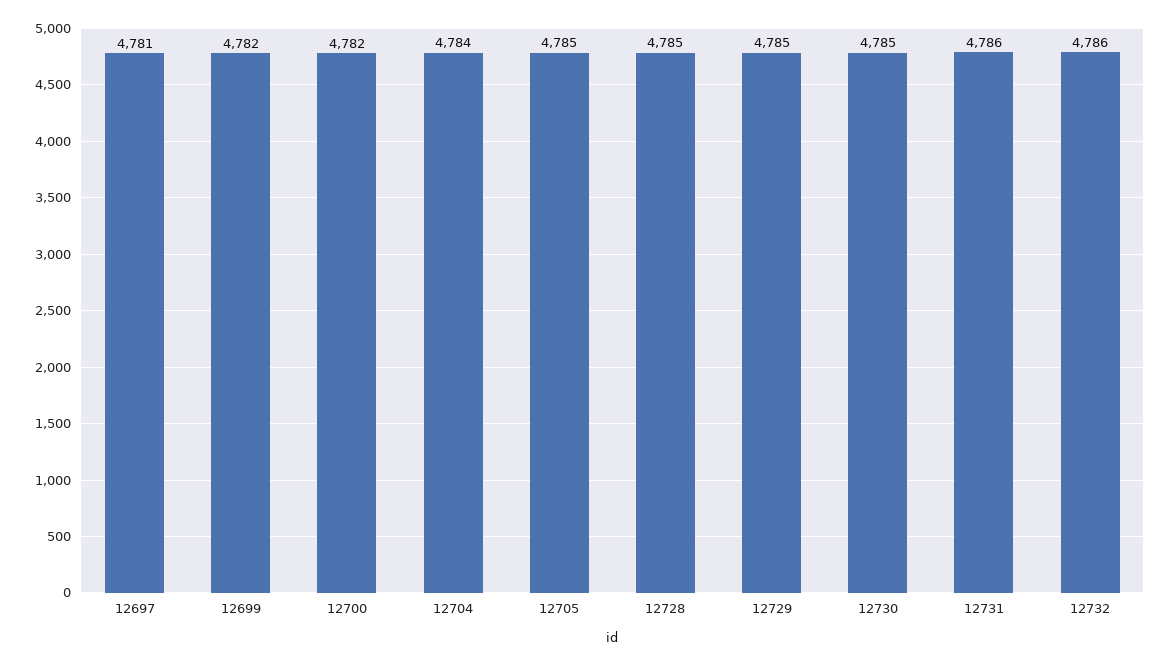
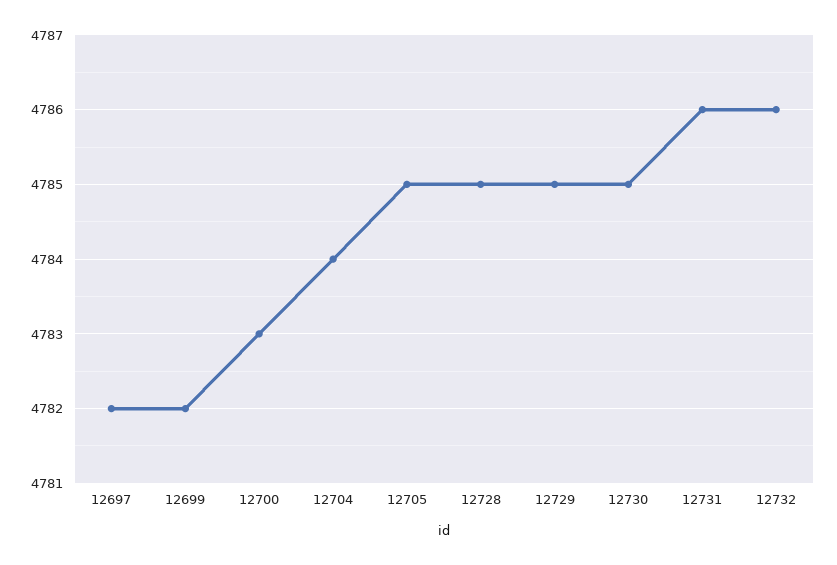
  {
-   "12697": 4781,
+   "12697": 4782,
    "12699": 4782,
-   "12700": 4782,
+   "12700": 4783,
    "12704": 4784,
    "12705": 4785,
    "12728": 4785,
    "12729": 4785,
    "12730": 4785,
    "12731": 4786,
    "12732": 4786
  }

